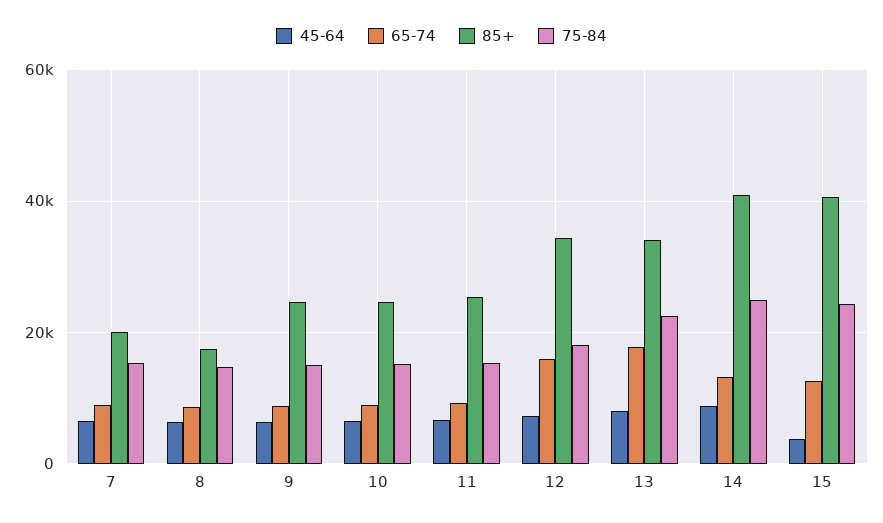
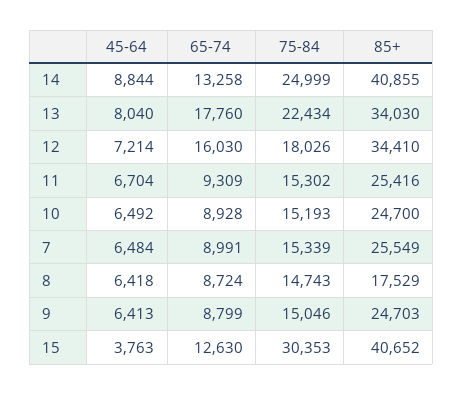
  {
    "45-64": {
      "7": 6484,
      "8": 6418,
      "9": 6413,
      "10": 6492,
      "11": 6704,
      "12": 7214,
      "13": 8040,
      "14": 8844,
      "15": 3763
    },
    "65-74": {
      "7": 8991,
      "8": 8724,
      "9": 8799,
      "10": 8928,
      "11": 9309,
      "12": 16030,
      "13": 17760,
      "14": 13258,
      "15": 12630
    },
    "85+": {
-     "7": 20000,
+     "7": 25549,
      "8": 17529,
      "9": 24703,
      "10": 24700,
      "11": 25416,
      "12": 34410,
      "13": 34030,
      "14": 40855,
      "15": 40652
    },
    "75-84": {
      "7": 15339,
      "8": 14743,
      "9": 15046,
      "10": 15193,
      "11": 15302,
      "12": 18026,
      "13": 22434,
      "14": 24999,
-     "15": 24000
+     "15": 30353
    }
  }

